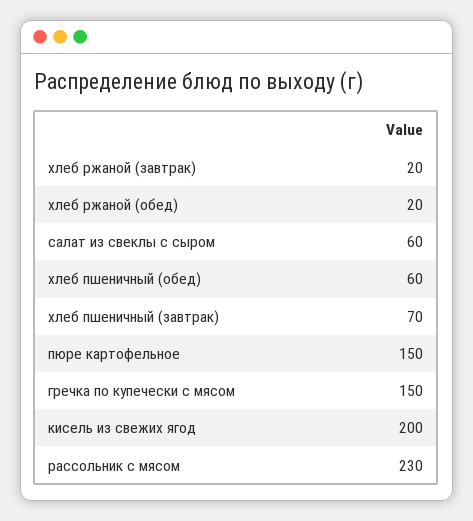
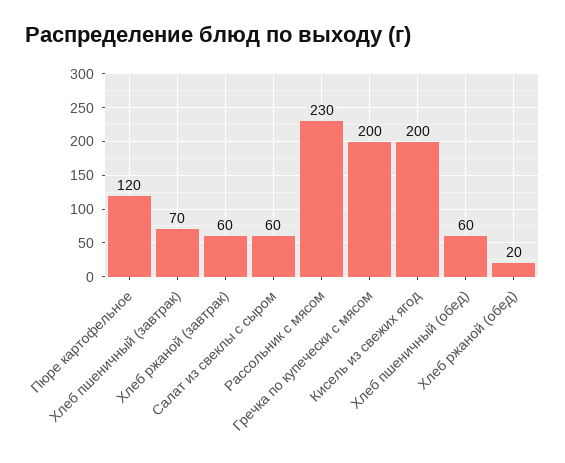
  {
-   "хлеб ржаной (завтрак)": 20,
+   "хлеб ржаной (завтрак)": 60,
    "хлеб ржаной (обед)": 20,
    "салат из свеклы с сыром": 60,
    "хлеб пшеничный (обед)": 60,
    "хлеб пшеничный (завтрак)": 70,
-   "пюре картофельное": 150,
+   "пюре картофельное": 120,
-   "гречка по купечески с мясом": 150,
+   "гречка по купечески с мясом": 200,
    "кисель из свежих ягод": 200,
    "рассольник с мясом": 230
  }

